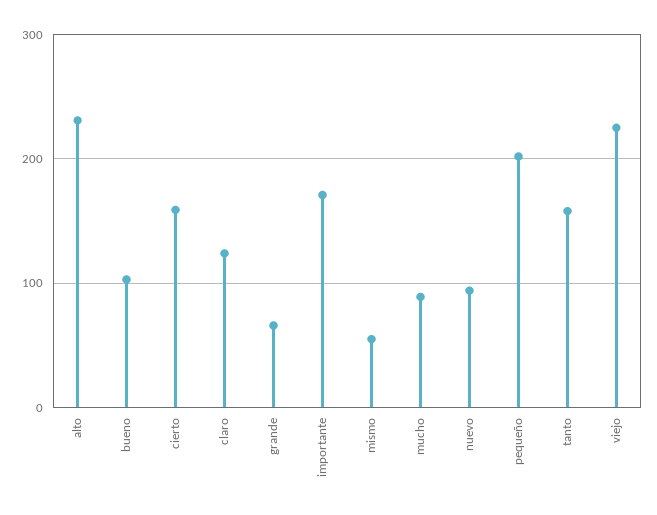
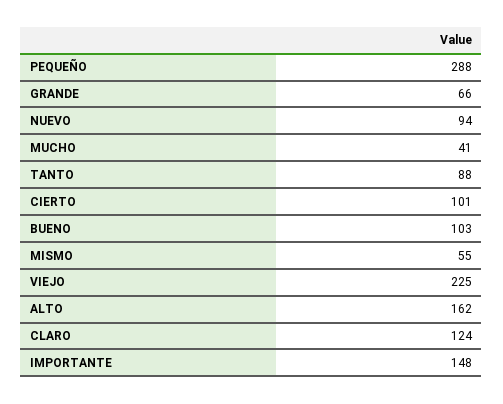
  {
-   "alto": 230,
+   "alto": 162,
    "bueno": 103,
-   "cierto": 160,
+   "cierto": 101,
    "claro": 124,
    "grande": 66,
-   "importante": 170,
+   "importante": 148,
    "mismo": 55,
-   "mucho": 90,
+   "mucho": 41,
    "nuevo": 94,
-   "pequeño": 200,
+   "pequeño": 288,
-   "tanto": 160,
+   "tanto": 88,
    "viejo": 225
  }

